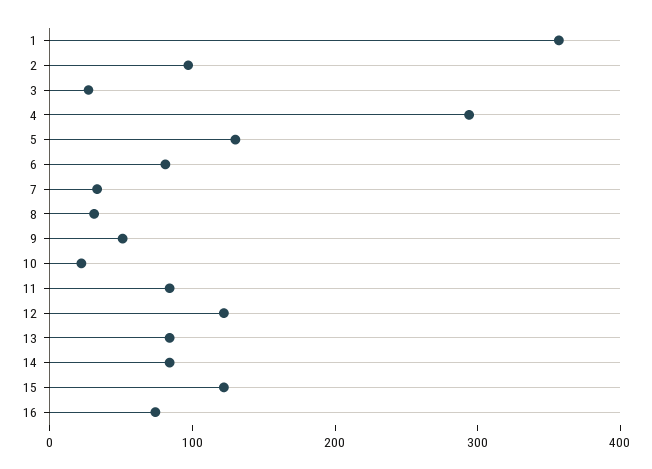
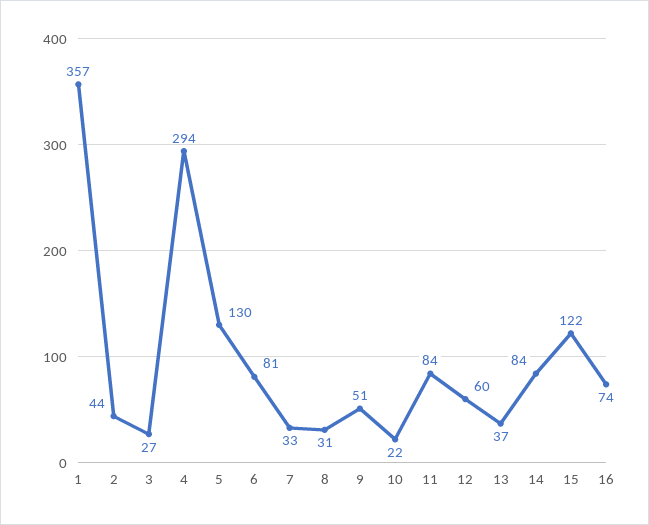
  {
    "1": 357,
-   "2": 100,
+   "2": 44,
    "3": 27,
    "4": 294,
    "5": 130,
    "6": 81,
    "7": 33,
    "8": 31,
    "9": 51,
    "10": 22,
    "11": 84,
-   "12": 120,
+   "12": 60,
-   "13": 80,
+   "13": 37,
    "14": 84,
    "15": 122,
    "16": 74
  }

